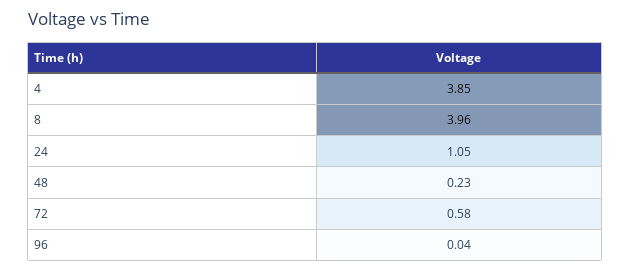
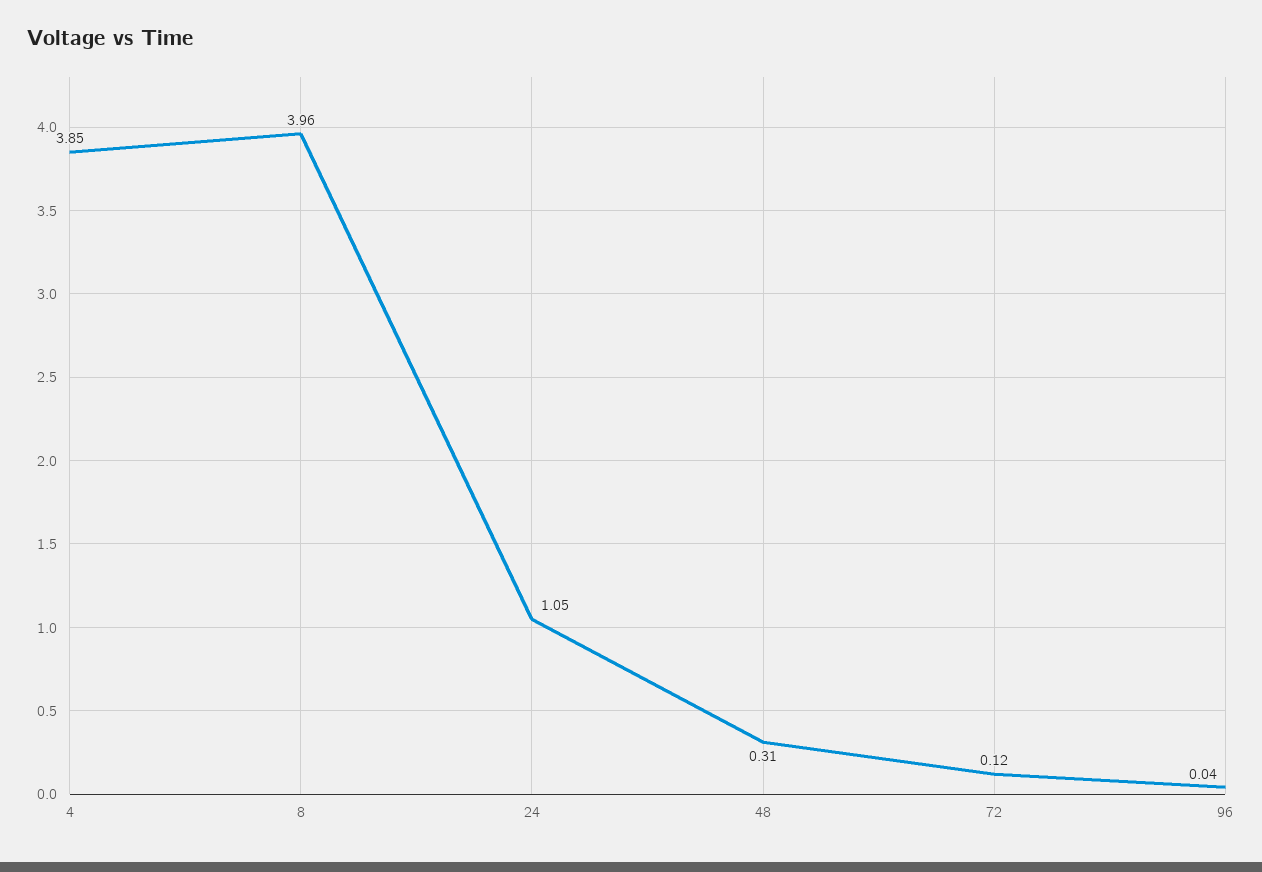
  {
    "4": 3.85,
    "8": 3.96,
    "24": 1.05,
-   "48": 0.23,
+   "48": 0.31,
-   "72": 0.58,
+   "72": 0.12,
    "96": 0.04
  }

